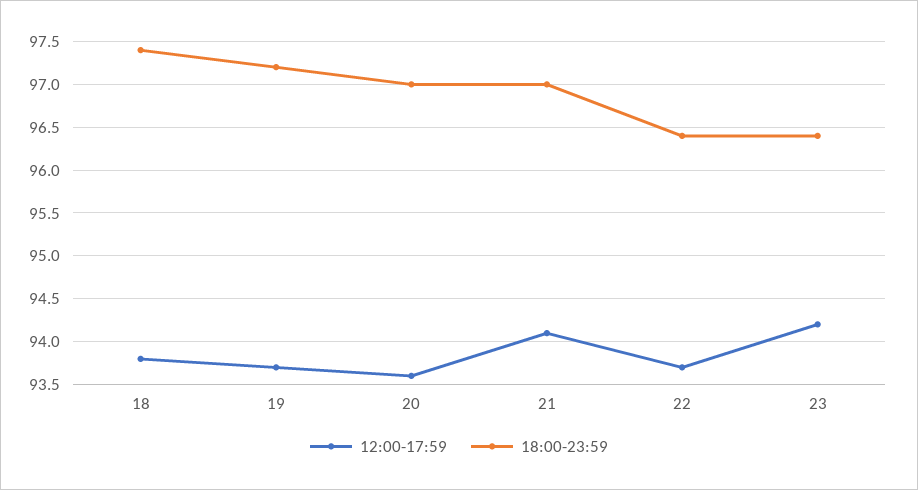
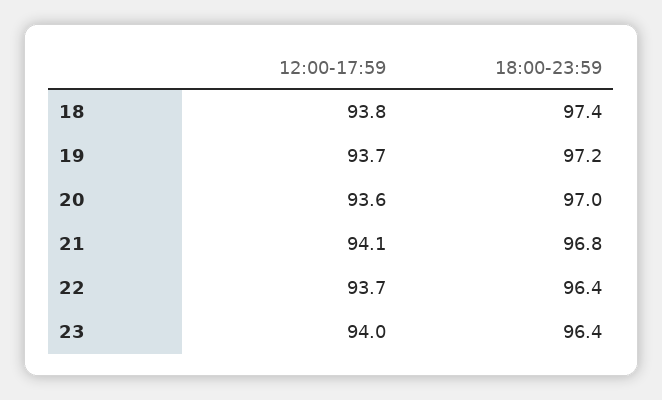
  {
    "12:00-17:59": {
      "18": 93.8,
      "19": 93.7,
      "20": 93.6,
      "21": 94.1,
      "22": 93.7,
-     "23": 94.2
+     "23": 94
    },
    "18:00-23:59": {
      "18": 97.4,
      "19": 97.2,
      "20": 97,
-     "21": 97,
+     "21": 96.8,
      "22": 96.4,
      "23": 96.4
    }
  }

